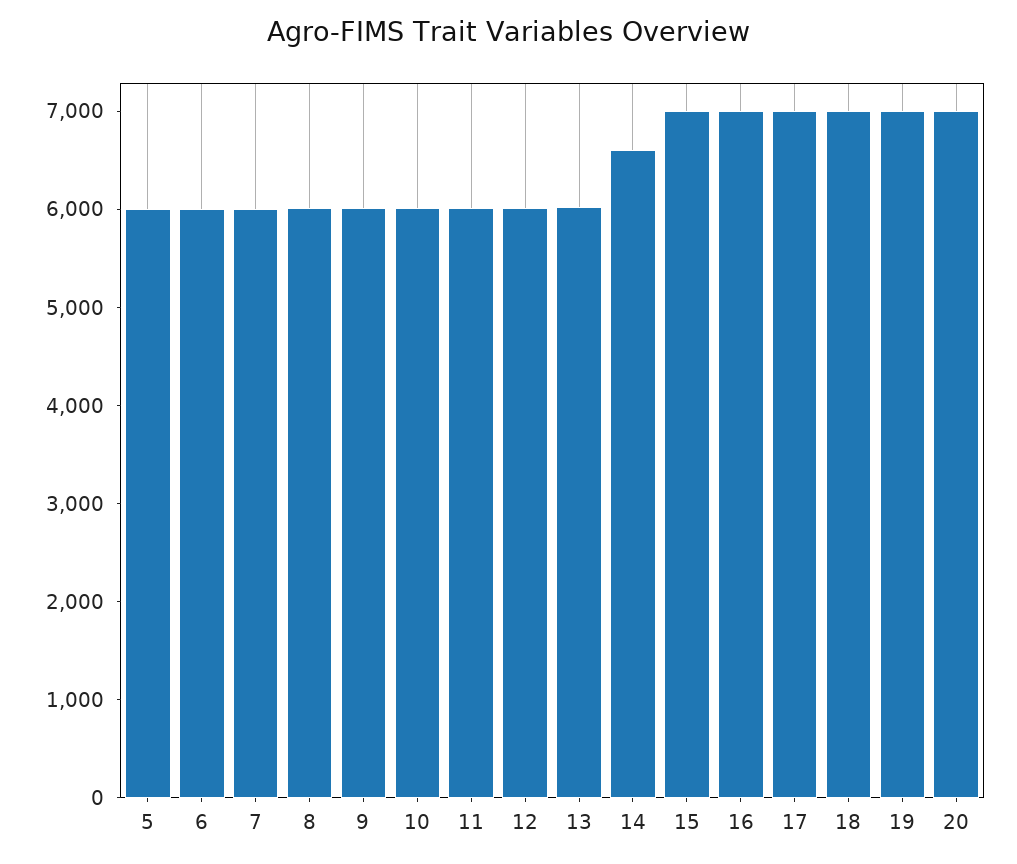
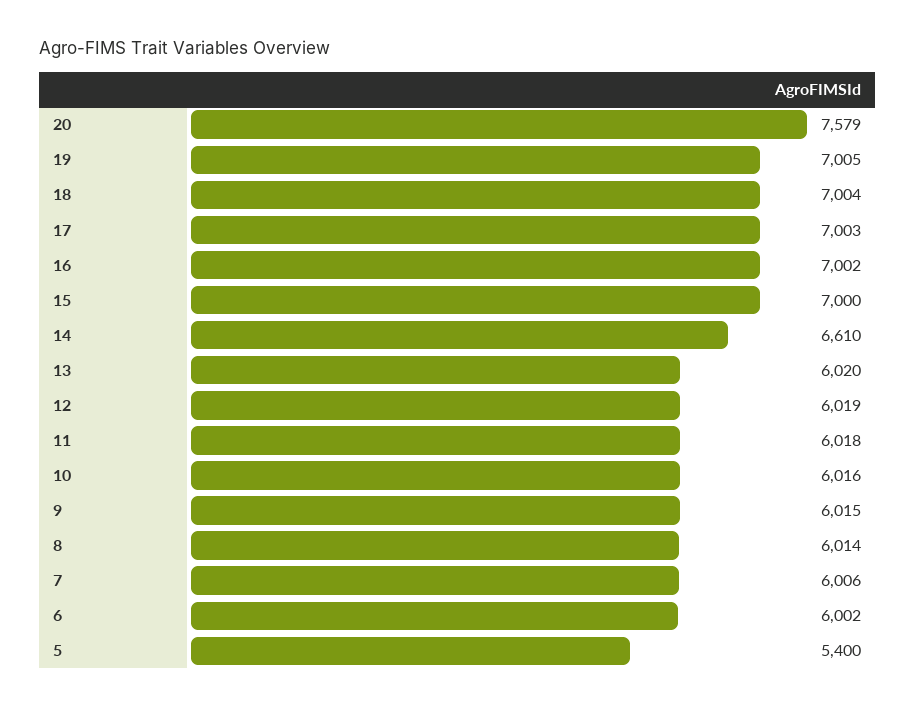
  {
-   "5": 6000,
+   "5": 5400,
    "6": 6002,
    "7": 6006,
    "8": 6014,
    "9": 6015,
    "10": 6016,
    "11": 6018,
    "12": 6019,
    "13": 6020,
    "14": 6610,
    "15": 7000,
    "16": 7002,
    "17": 7003,
    "18": 7004,
    "19": 7005,
-   "20": 7000
+   "20": 7579
  }

